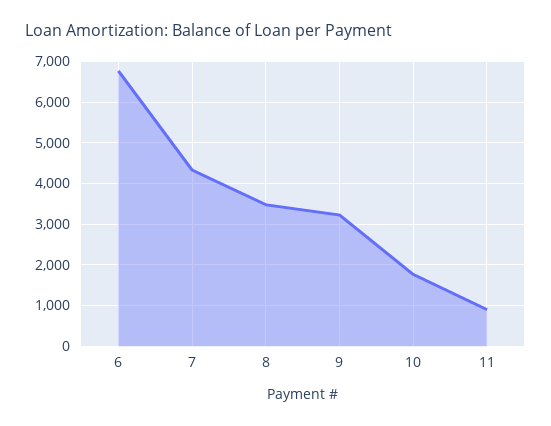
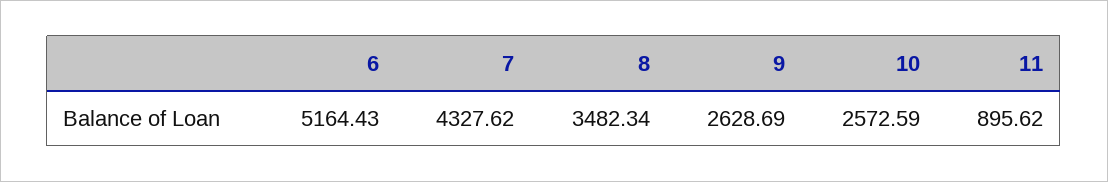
  {
-   "6": 6800,
+   "6": 5164.43,
    "7": 4327.62,
    "8": 3482.34,
-   "9": 3200,
+   "9": 2628.69,
-   "10": 1800,
+   "10": 2572.59,
    "11": 895.62
  }

